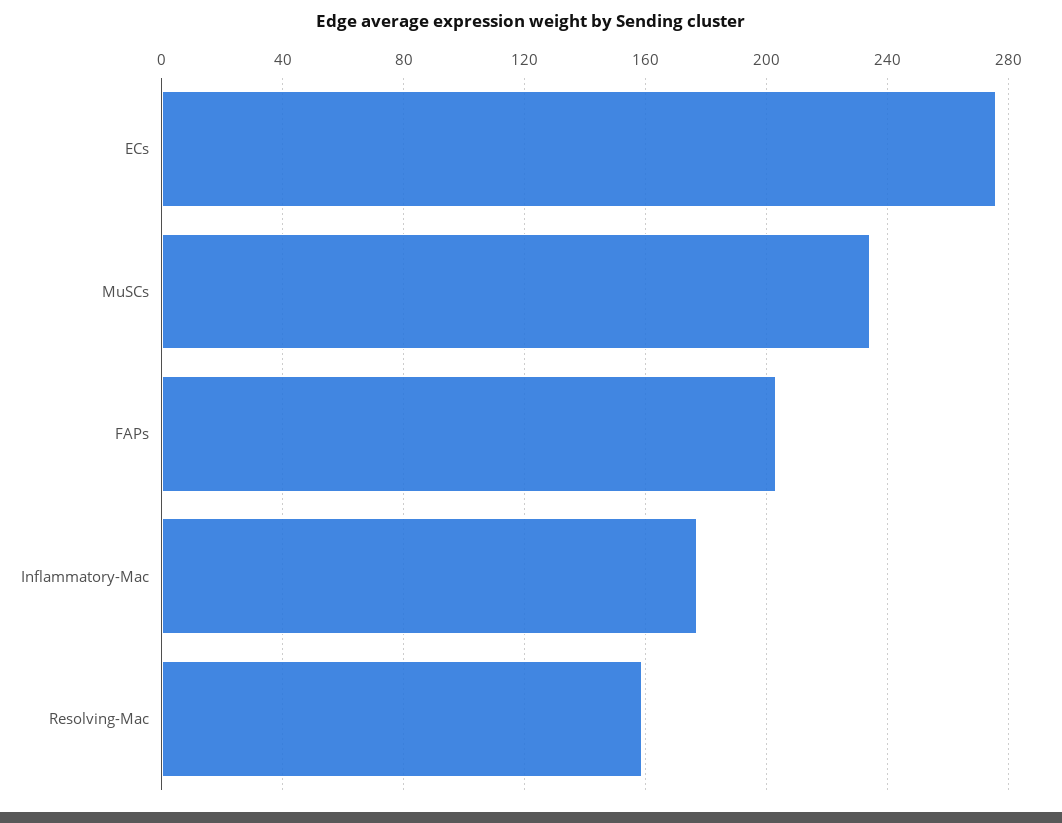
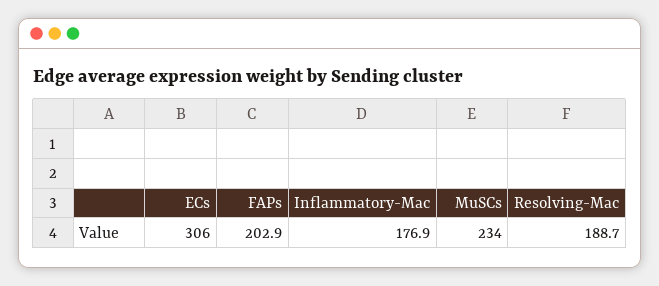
  {
-   "ECs": 275,
+   "ECs": 306,
    "MuSCs": 234,
    "FAPs": 202.9,
    "Inflammatory-Mac": 176.9,
-   "Resolving-Mac": 160
+   "Resolving-Mac": 188.7
  }

